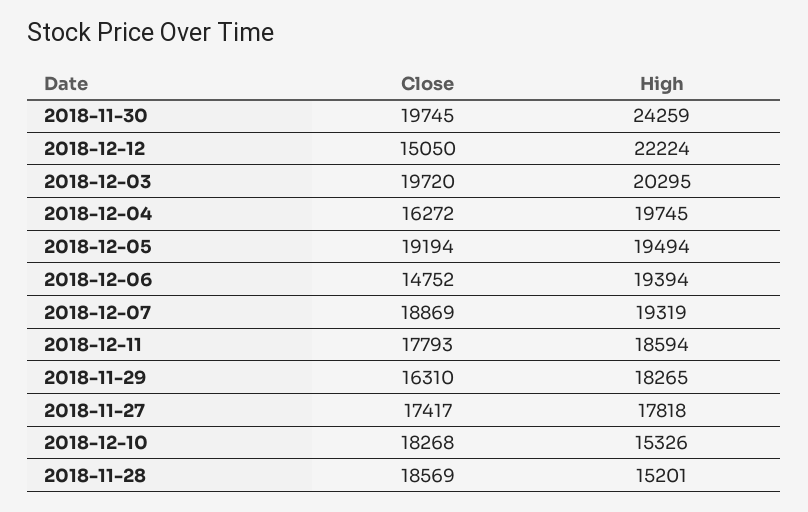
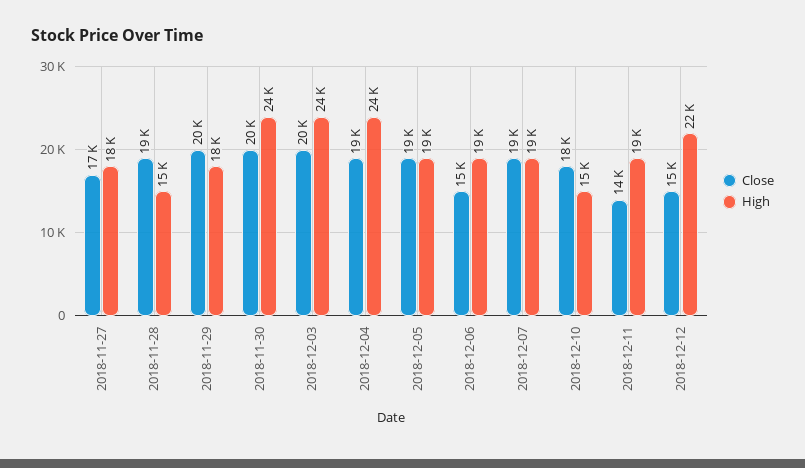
  {
    "Close": {
      "2018-11-30": 19745,
      "2018-12-12": 15050,
      "2018-12-03": 19720,
-     "2018-12-04": 16272,
+     "2018-12-04": 19000,
      "2018-12-05": 19194,
      "2018-12-06": 14752,
      "2018-12-07": 18869,
-     "2018-12-11": 17793,
+     "2018-12-11": 14000,
-     "2018-11-29": 16310,
+     "2018-11-29": 20000,
      "2018-11-27": 17417,
      "2018-12-10": 18268,
      "2018-11-28": 18569
    },
    "High": {
      "2018-11-30": 24259,
      "2018-12-12": 22224,
-     "2018-12-03": 20295,
+     "2018-12-03": 24000,
-     "2018-12-04": 19745,
+     "2018-12-04": 24000,
      "2018-12-05": 19494,
      "2018-12-06": 19394,
      "2018-12-07": 19319,
      "2018-12-11": 18594,
      "2018-11-29": 18265,
      "2018-11-27": 17818,
      "2018-12-10": 15326,
      "2018-11-28": 15201
    }
  }

